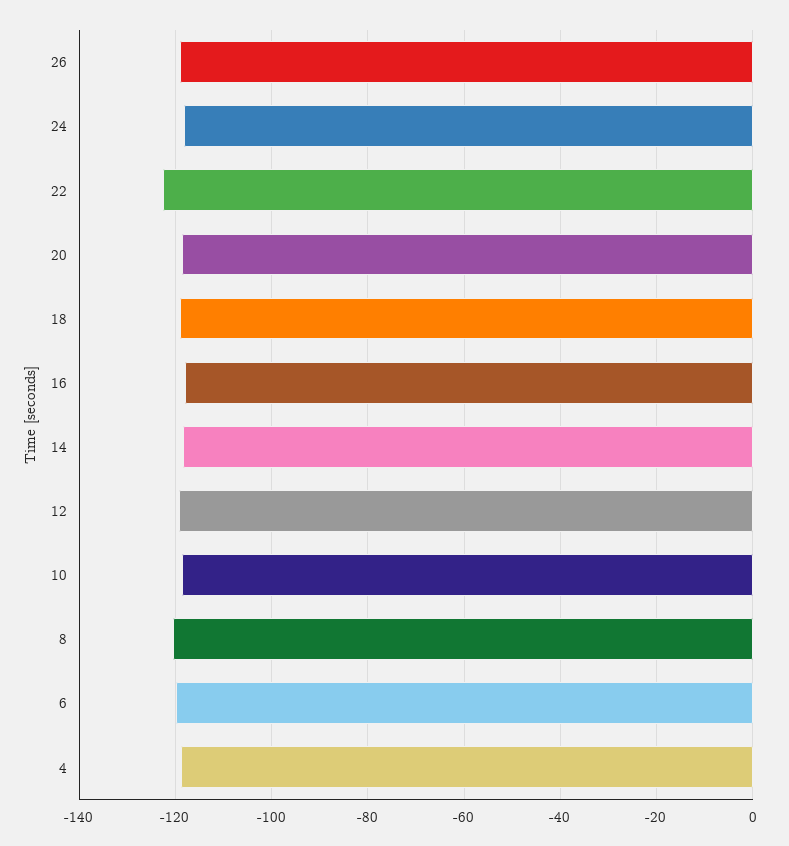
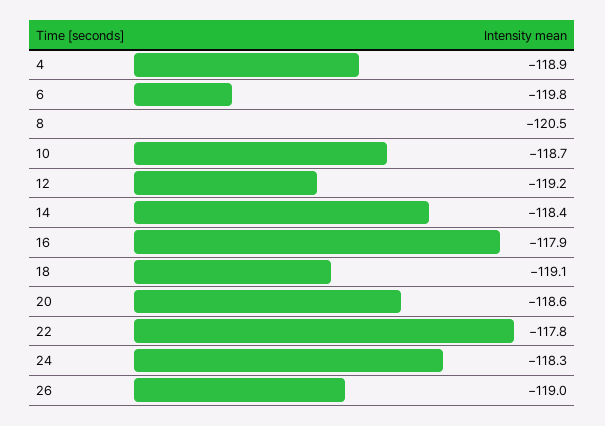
  {
    "26": -119,
    "24": -118.3,
-   "22": -122,
+   "22": -117.8,
    "20": -118.6,
    "18": -119.1,
    "16": -117.9,
    "14": -118.4,
    "12": -119.2,
    "10": -118.7,
    "8": -120.5,
    "6": -119.8,
    "4": -118.9
  }

